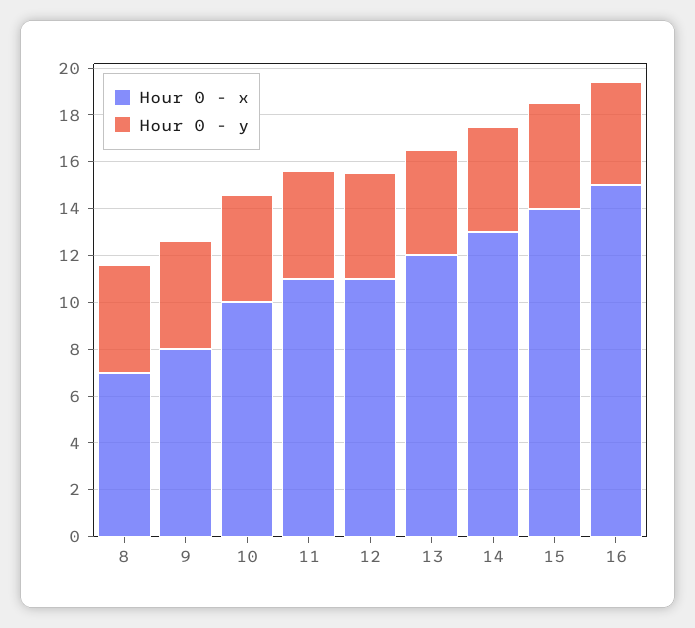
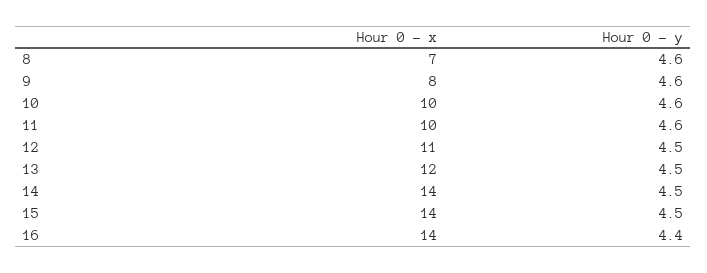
  {
    "Hour 0 - x": {
      "8": 7,
      "9": 8,
      "10": 10,
-     "11": 11,
+     "11": 10,
      "12": 11,
      "13": 12,
-     "14": 13,
+     "14": 14,
      "15": 14,
-     "16": 15
+     "16": 14
    },
    "Hour 0 - y": {
      "8": 4.6,
      "9": 4.6,
      "10": 4.6,
      "11": 4.6,
      "12": 4.5,
      "13": 4.5,
      "14": 4.5,
      "15": 4.5,
      "16": 4.4
    }
  }

